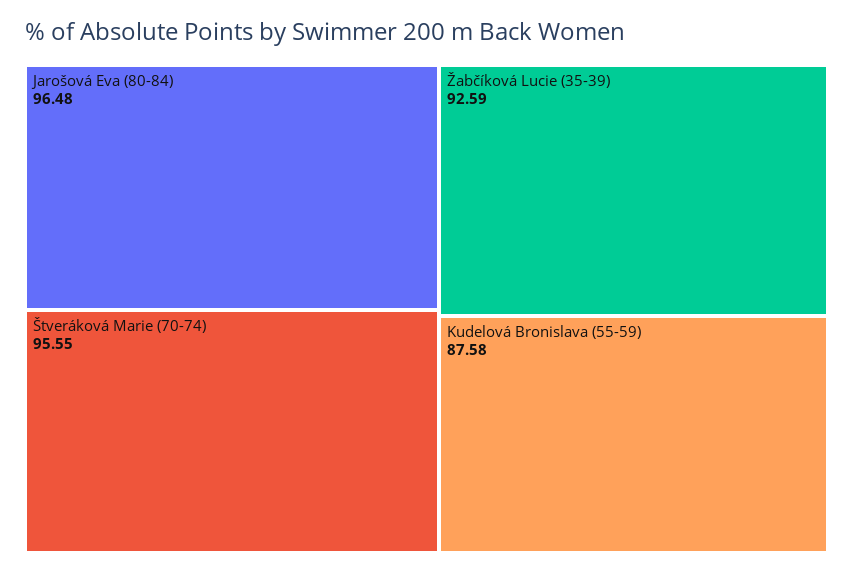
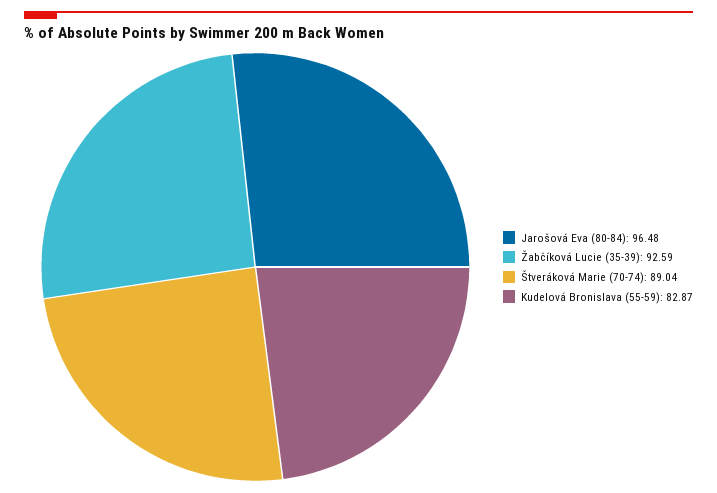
  {
    "Jarošová Eva (80-84)": 96.48,
-   "Štveráková Marie (70-74)": 95.55,
+   "Štveráková Marie (70-74)": 89.04,
    "Žabčíková Lucie (35-39)": 92.59,
-   "Kudelová Bronislava (55-59)": 87.58
+   "Kudelová Bronislava (55-59)": 82.87
  }

